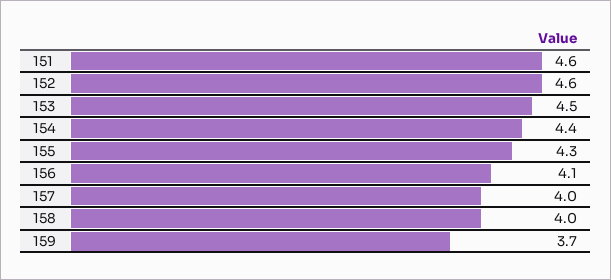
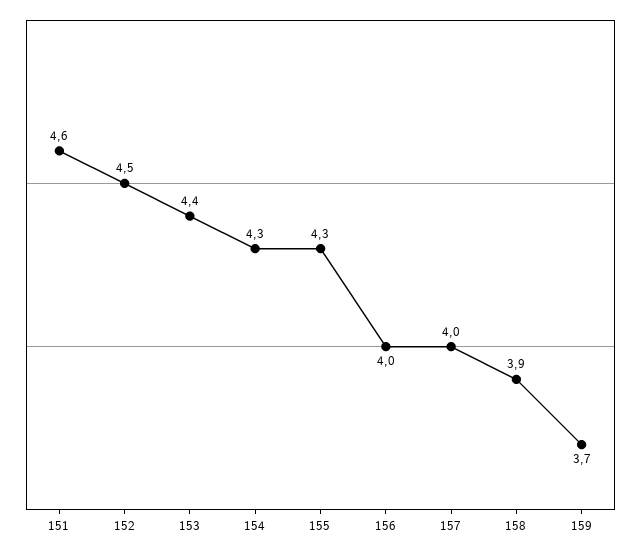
  {
    "151": 4.6,
-   "152": 4.6,
+   "152": 4.5,
-   "153": 4.5,
+   "153": 4.4,
-   "154": 4.4,
+   "154": 4.3,
    "155": 4.3,
-   "156": 4.1,
+   "156": 4,
    "157": 4,
-   "158": 4,
+   "158": 3.9,
    "159": 3.7
  }

